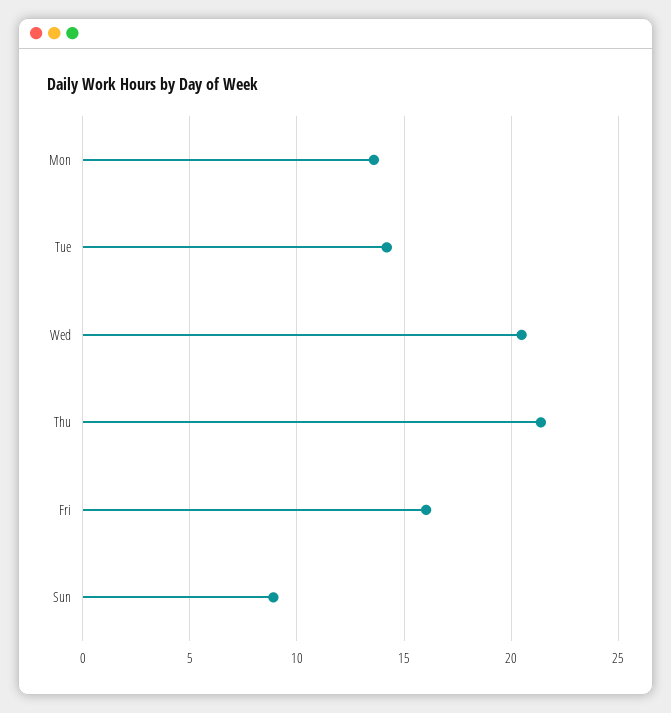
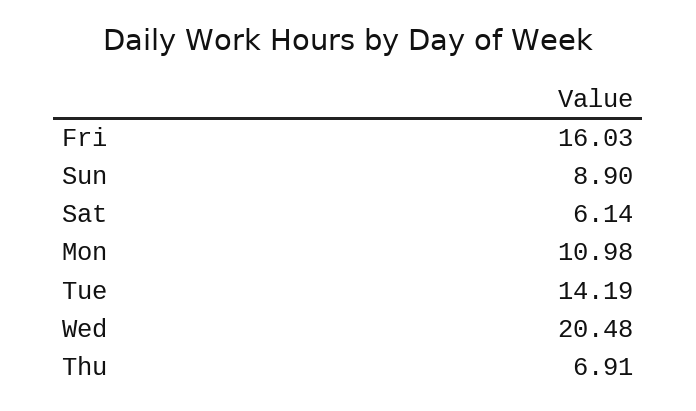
  {
-   "Mon": 13.5,
+   "Mon": 10.98,
    "Tue": 14.19,
    "Wed": 20.48,
-   "Thu": 21.5,
+   "Thu": 6.91,
    "Fri": 16.03,
-   "Sun": 8.9
+   "Sun": 8.9,
+   "Sat": 6.14
  }

